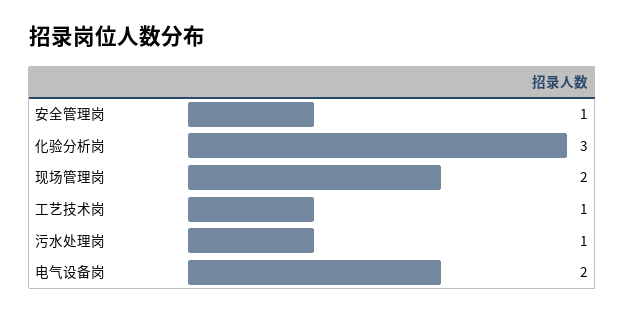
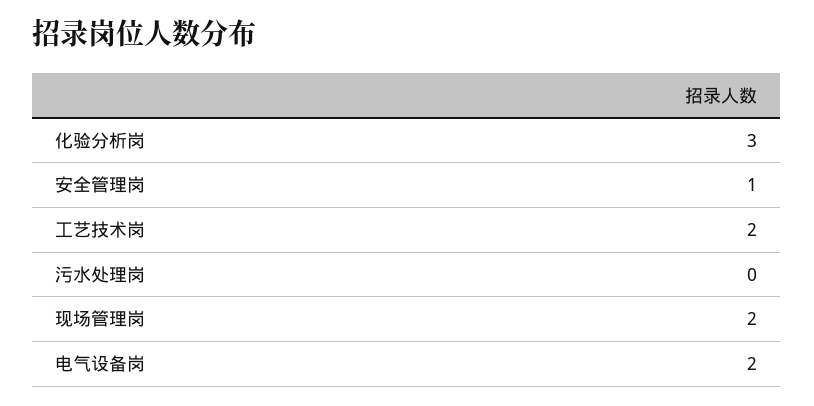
  {
    "安全管理岗": 1,
    "化验分析岗": 3,
    "现场管理岗": 2,
-   "工艺技术岗": 1,
+   "工艺技术岗": 2,
-   "污水处理岗": 1,
+   "污水处理岗": 0,
    "电气设备岗": 2
  }

